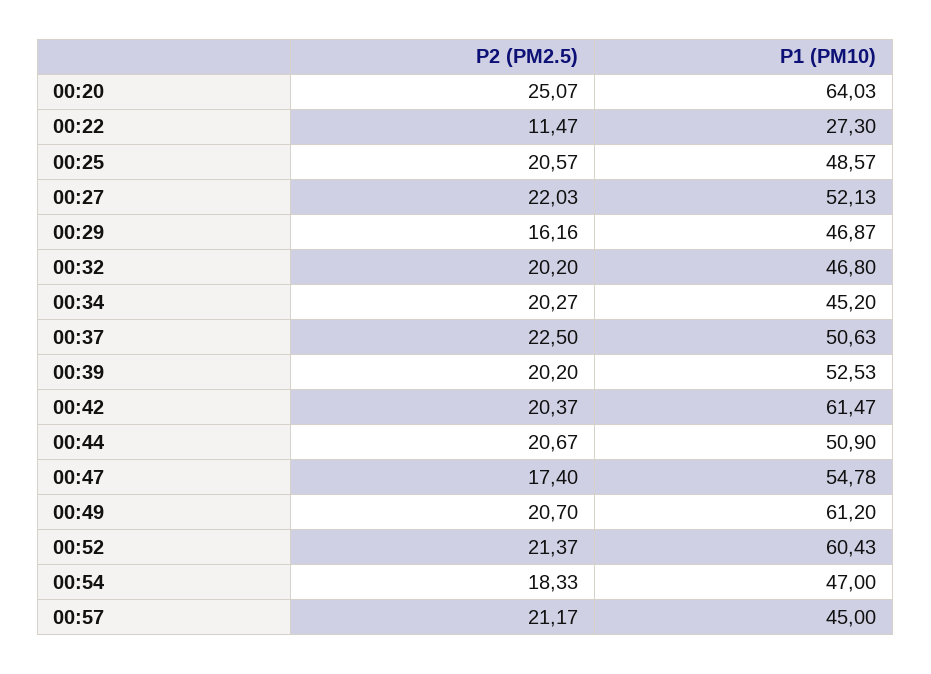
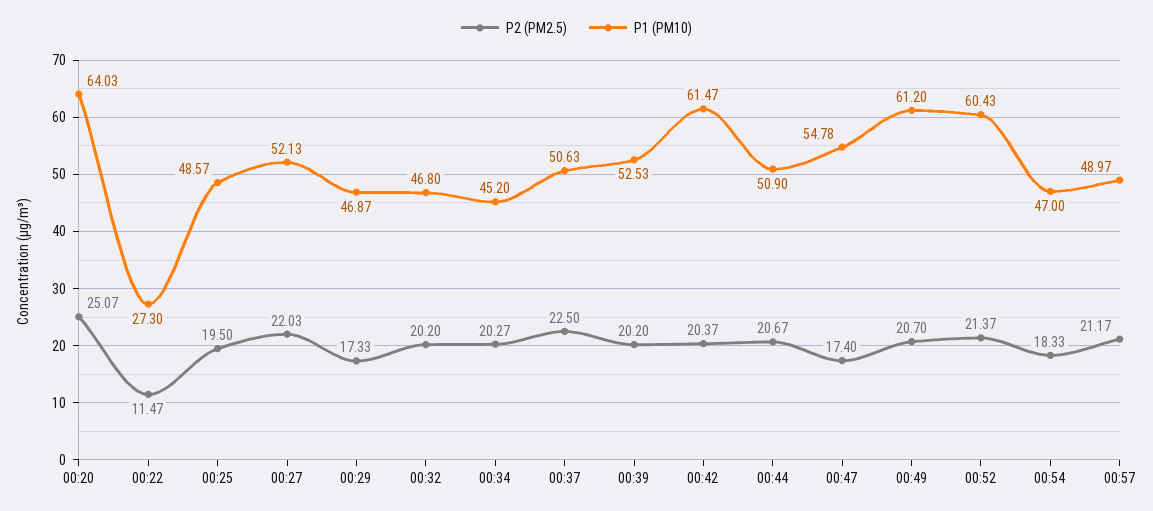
  {
    "P2 (PM2.5)": {
      "00:20": 25.07,
      "00:22": 11.47,
-     "00:25": 20.57,
+     "00:25": 19.5,
      "00:27": 22.03,
-     "00:29": 16.16,
+     "00:29": 17.33,
      "00:32": 20.2,
      "00:34": 20.27,
      "00:37": 22.5,
      "00:39": 20.2,
      "00:42": 20.37,
      "00:44": 20.67,
      "00:47": 17.4,
      "00:49": 20.7,
      "00:52": 21.37,
      "00:54": 18.33,
      "00:57": 21.17
    },
    "P1 (PM10)": {
      "00:20": 64.03,
      "00:22": 27.3,
      "00:25": 48.57,
      "00:27": 52.13,
      "00:29": 46.87,
      "00:32": 46.8,
      "00:34": 45.2,
      "00:37": 50.63,
      "00:39": 52.53,
      "00:42": 61.47,
      "00:44": 50.9,
      "00:47": 54.78,
      "00:49": 61.2,
      "00:52": 60.43,
      "00:54": 47,
-     "00:57": 45
+     "00:57": 48.97
    }
  }

